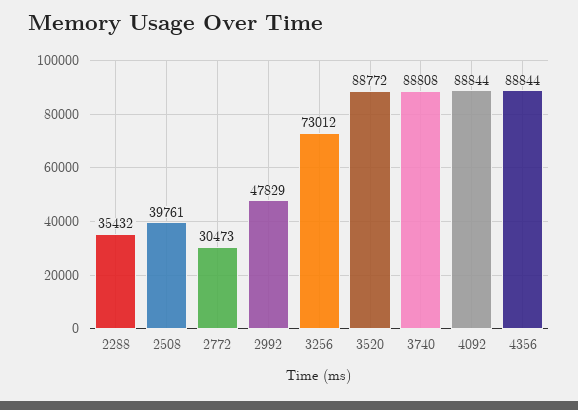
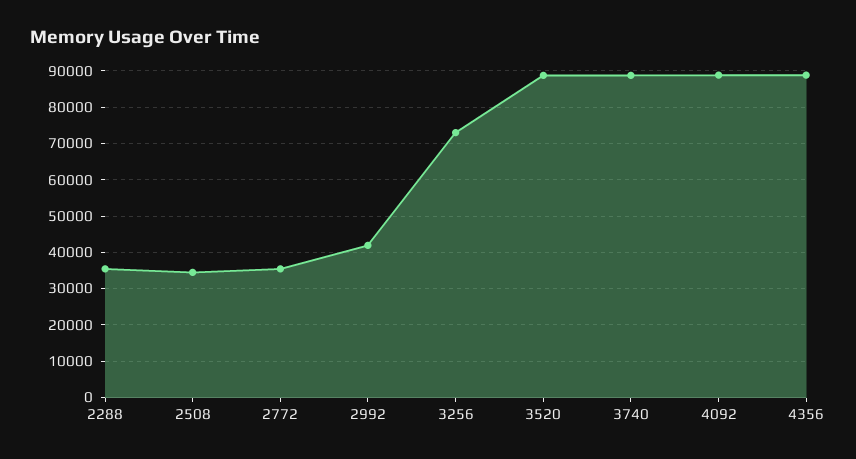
  {
    "2288": 35432,
-   "2508": 39761,
+   "2508": 34000,
-   "2772": 30473,
+   "2772": 36000,
-   "2992": 47829,
+   "2992": 42000,
    "3256": 73012,
    "3520": 88772,
    "3740": 88808,
    "4092": 88844,
    "4356": 88844
  }

